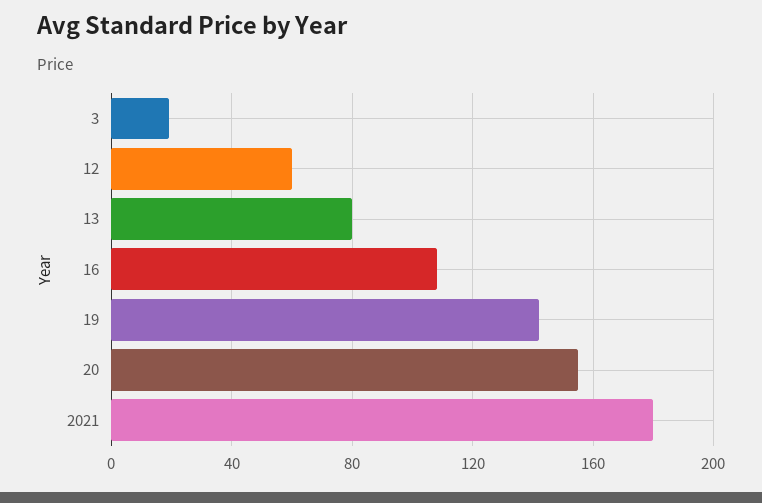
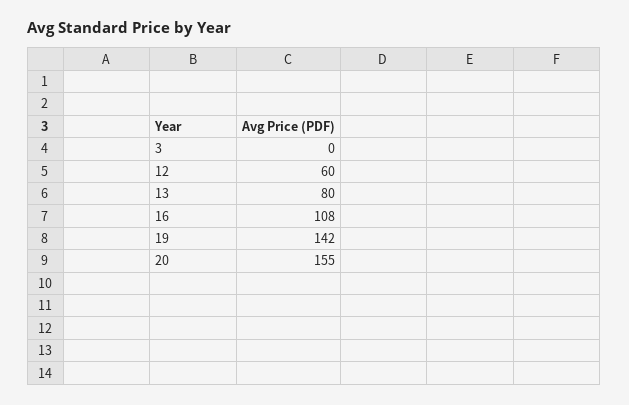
  {
-   "3": 20,
+   "3": 0,
    "12": 60,
    "13": 80,
    "16": 108,
    "19": 142,
-   "20": 155,
+   "20": 155
-   "2021": 180
  }

